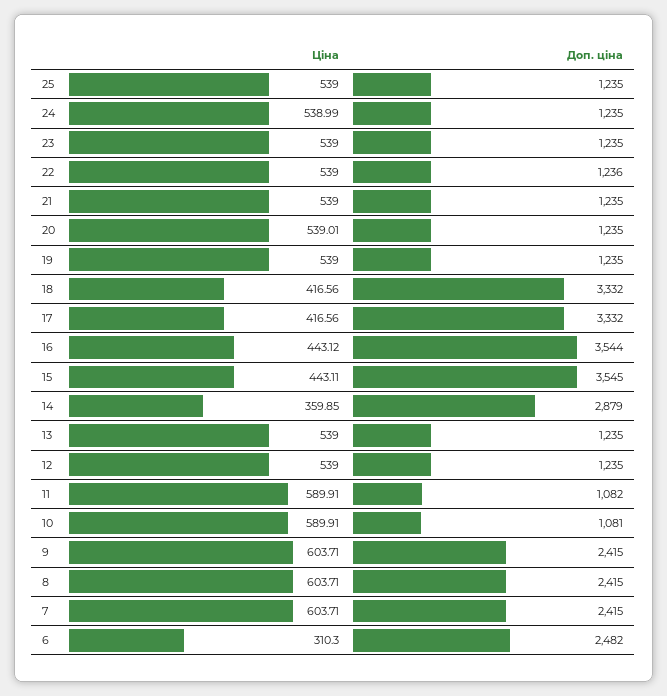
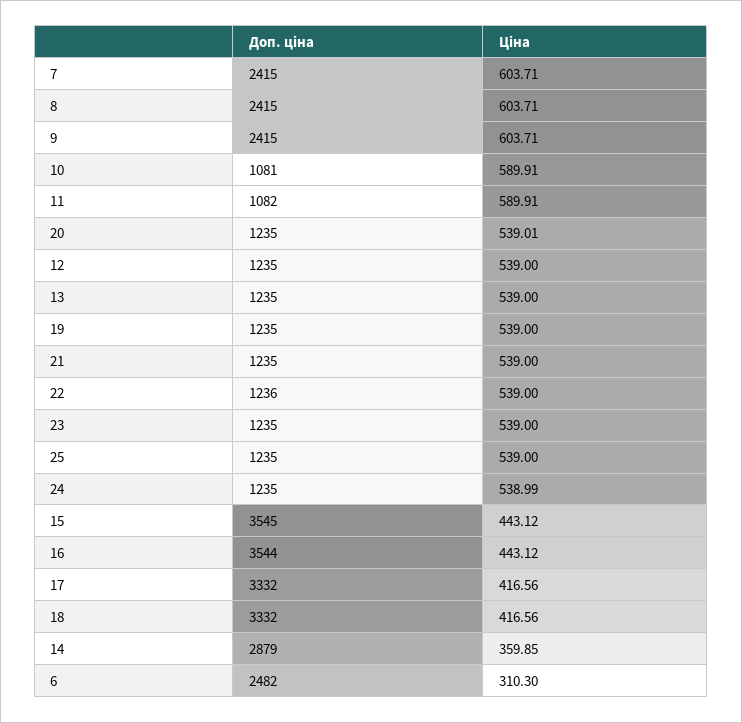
  {
    "Ціна": {
      "25": 539,
      "24": 538.99,
      "23": 539,
      "22": 539,
      "21": 539,
      "20": 539.01,
      "19": 539,
      "18": 416.56,
      "17": 416.56,
      "16": 443.12,
-     "15": 443.11,
+     "15": 443.12,
      "14": 359.85,
      "13": 539,
      "12": 539,
      "11": 589.91,
      "10": 589.91,
      "9": 603.71,
      "8": 603.71,
      "7": 603.71,
      "6": 310.3
    },
    "Доп. ціна": {
      "25": 1235,
      "24": 1235,
      "23": 1235,
      "22": 1236,
      "21": 1235,
      "20": 1235,
      "19": 1235,
      "18": 3332,
      "17": 3332,
      "16": 3544,
      "15": 3545,
      "14": 2879,
      "13": 1235,
      "12": 1235,
      "11": 1082,
      "10": 1081,
      "9": 2415,
      "8": 2415,
      "7": 2415,
      "6": 2482
    }
  }

